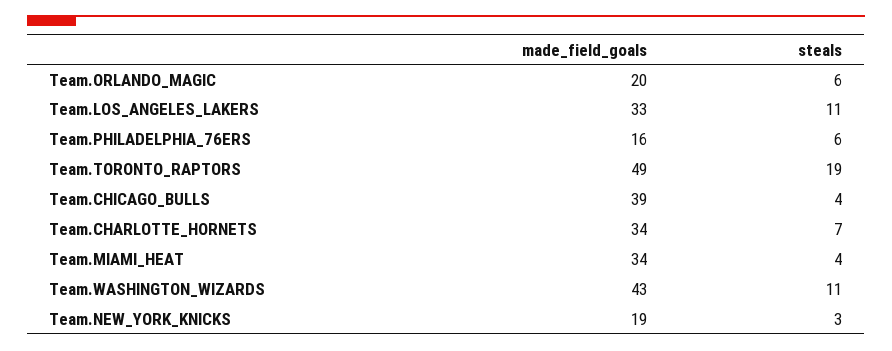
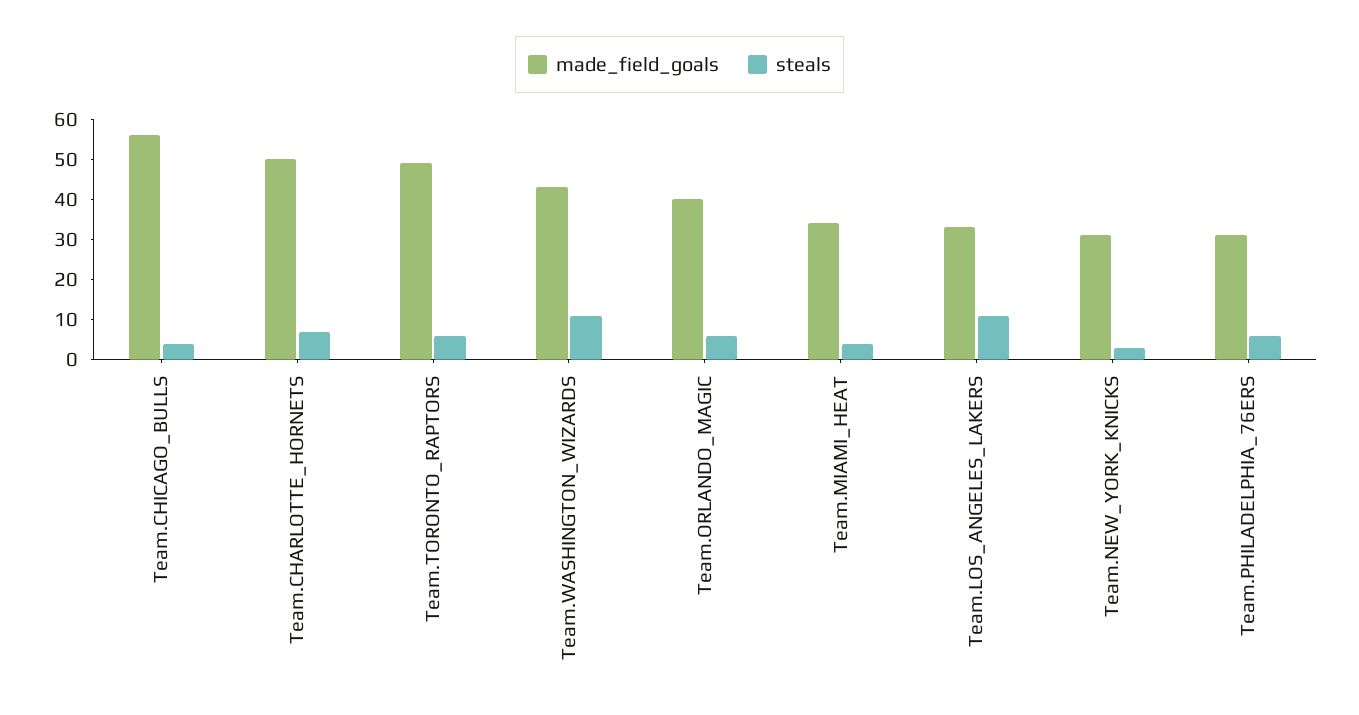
  {
    "made_field_goals": {
-     "Team.ORLANDO_MAGIC": 20,
+     "Team.ORLANDO_MAGIC": 40,
      "Team.LOS_ANGELES_LAKERS": 33,
-     "Team.PHILADELPHIA_76ERS": 16,
+     "Team.PHILADELPHIA_76ERS": 30,
      "Team.TORONTO_RAPTORS": 49,
-     "Team.CHICAGO_BULLS": 39,
+     "Team.CHICAGO_BULLS": 55,
-     "Team.CHARLOTTE_HORNETS": 34,
+     "Team.CHARLOTTE_HORNETS": 50,
      "Team.MIAMI_HEAT": 34,
      "Team.WASHINGTON_WIZARDS": 43,
-     "Team.NEW_YORK_KNICKS": 19
+     "Team.NEW_YORK_KNICKS": 30
    },
    "steals": {
      "Team.ORLANDO_MAGIC": 6,
      "Team.LOS_ANGELES_LAKERS": 11,
      "Team.PHILADELPHIA_76ERS": 6,
-     "Team.TORONTO_RAPTORS": 19,
+     "Team.TORONTO_RAPTORS": 5,
      "Team.CHICAGO_BULLS": 4,
      "Team.CHARLOTTE_HORNETS": 7,
      "Team.MIAMI_HEAT": 4,
      "Team.WASHINGTON_WIZARDS": 11,
      "Team.NEW_YORK_KNICKS": 3
    }
  }

